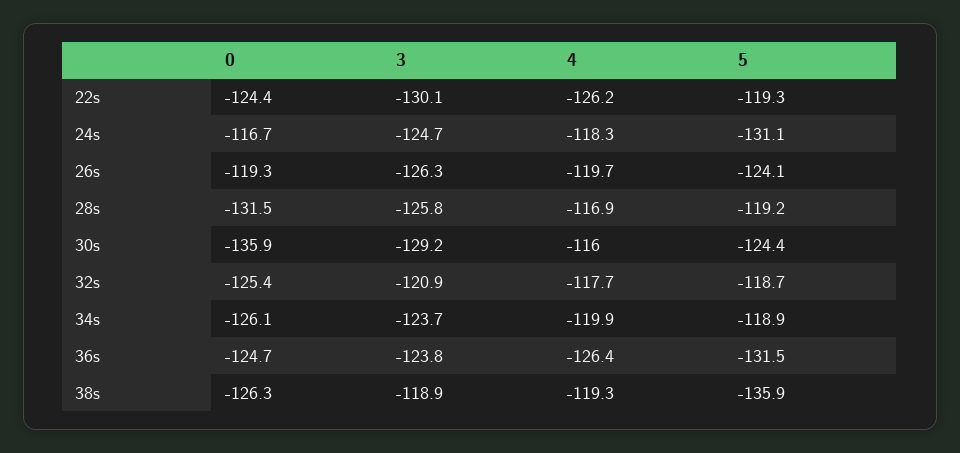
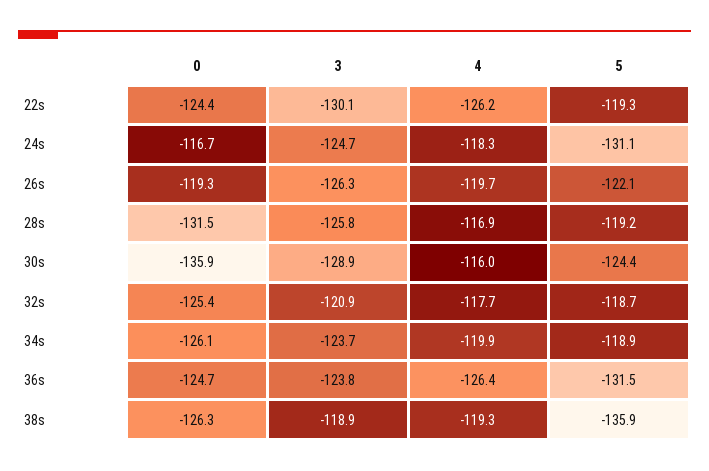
  {
    "0": {
      "22s": -124.4,
      "24s": -116.7,
      "26s": -119.3,
      "28s": -131.5,
      "30s": -135.9,
      "32s": -125.4,
      "34s": -126.1,
      "36s": -124.7,
      "38s": -126.3
    },
    "3": {
      "22s": -130.1,
      "24s": -124.7,
      "26s": -126.3,
      "28s": -125.8,
-     "30s": -129.2,
+     "30s": -128.9,
      "32s": -120.9,
      "34s": -123.7,
      "36s": -123.8,
      "38s": -118.9
    },
    "4": {
      "22s": -126.2,
      "24s": -118.3,
      "26s": -119.7,
      "28s": -116.9,
      "30s": -116,
      "32s": -117.7,
      "34s": -119.9,
      "36s": -126.4,
      "38s": -119.3
    },
    "5": {
      "22s": -119.3,
      "24s": -131.1,
-     "26s": -124.1,
+     "26s": -122.1,
      "28s": -119.2,
      "30s": -124.4,
      "32s": -118.7,
      "34s": -118.9,
      "36s": -131.5,
      "38s": -135.9
    }
  }

